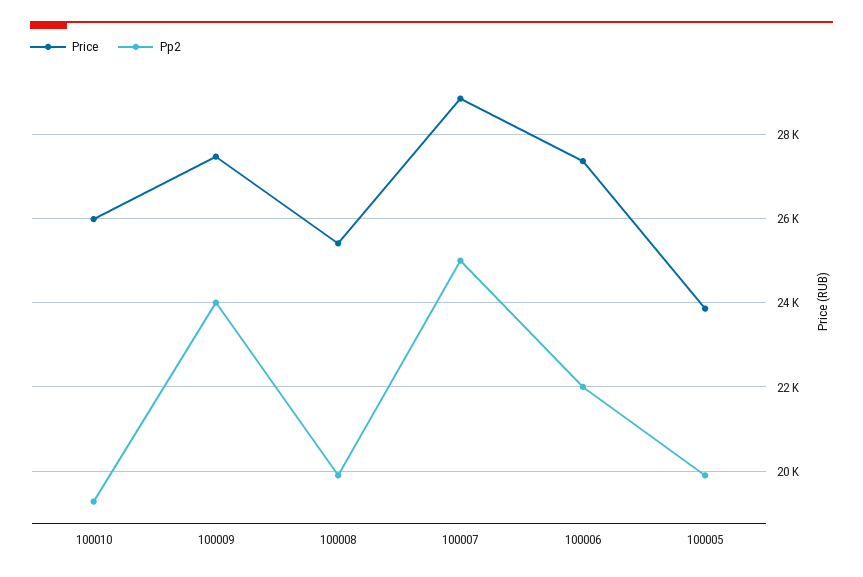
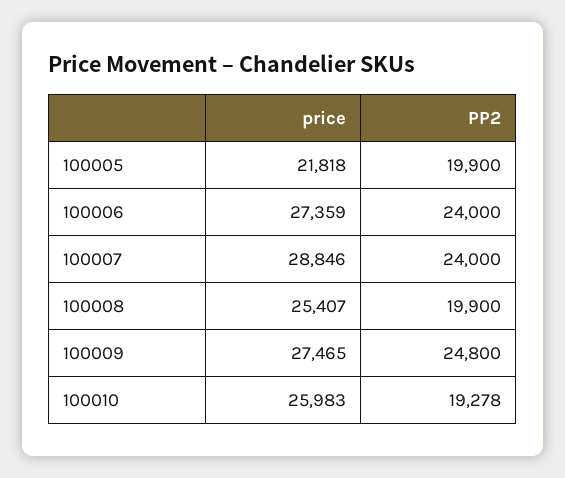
  {
    "Price": {
      "100010": 25983,
      "100009": 27465,
      "100008": 25407,
      "100007": 28846,
      "100006": 27359,
-     "100005": 23800
+     "100005": 21818
    },
    "Pp2": {
      "100010": 19278,
-     "100009": 24000,
+     "100009": 24800,
      "100008": 19900,
-     "100007": 25000,
+     "100007": 24000,
-     "100006": 22000,
+     "100006": 24000,
      "100005": 19900
    }
  }

